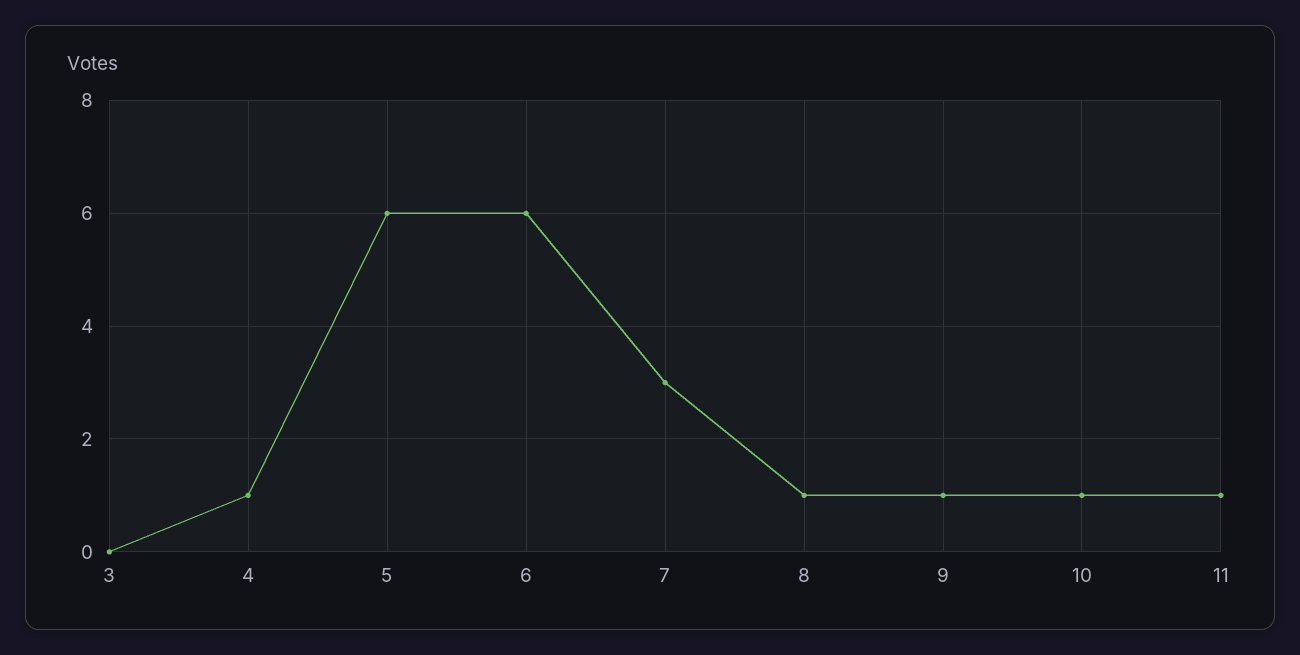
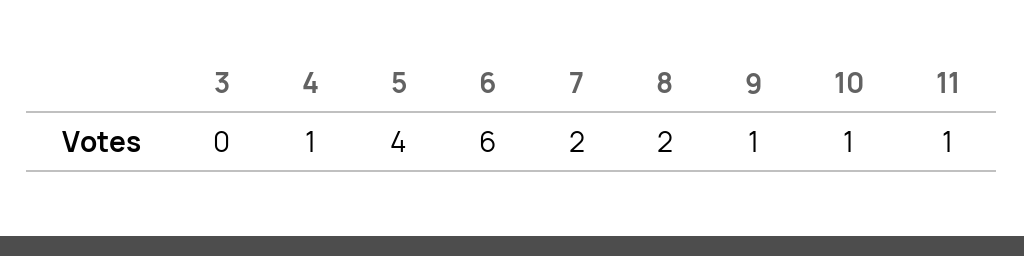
  {
    "3": 0,
    "4": 1,
-   "5": 6,
+   "5": 4,
    "6": 6,
-   "7": 3,
+   "7": 2,
-   "8": 1,
+   "8": 2,
    "9": 1,
    "10": 1,
    "11": 1
  }

